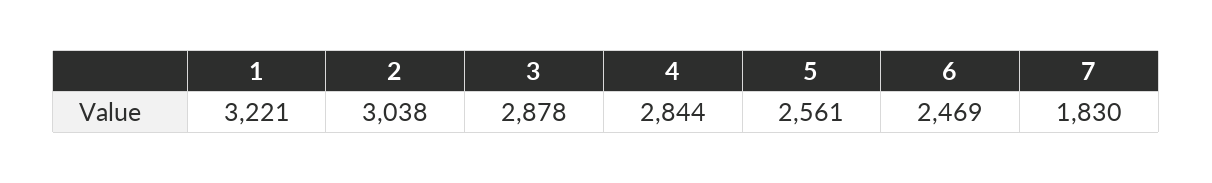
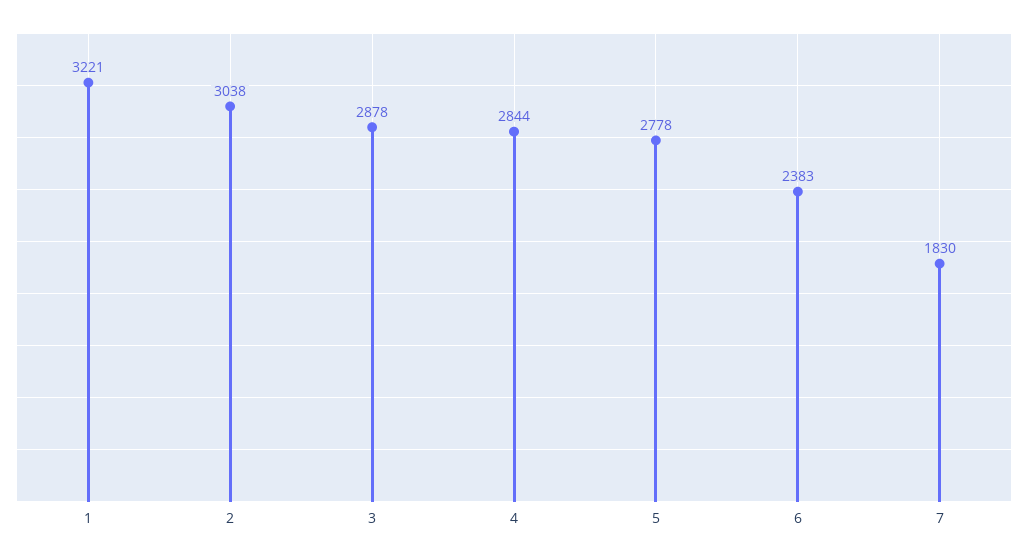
  {
    "1": 3221,
    "2": 3038,
    "3": 2878,
    "4": 2844,
-   "5": 2561,
+   "5": 2778,
-   "6": 2469,
+   "6": 2383,
    "7": 1830
  }

